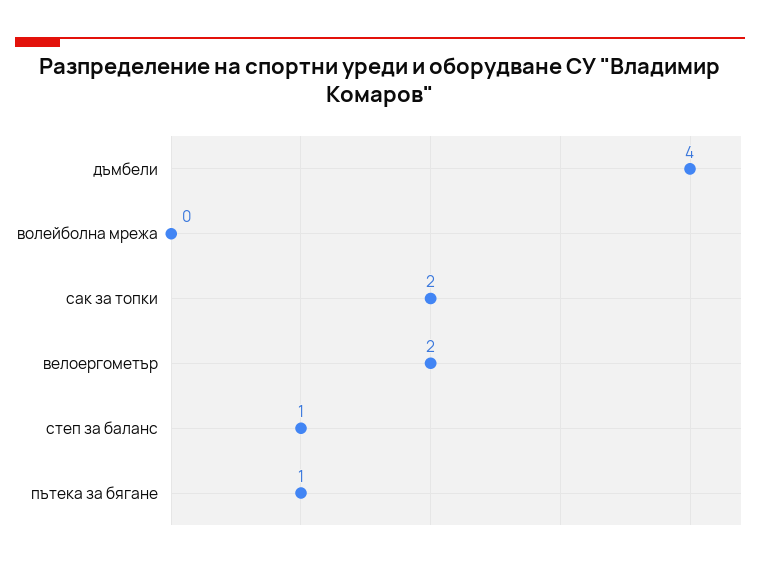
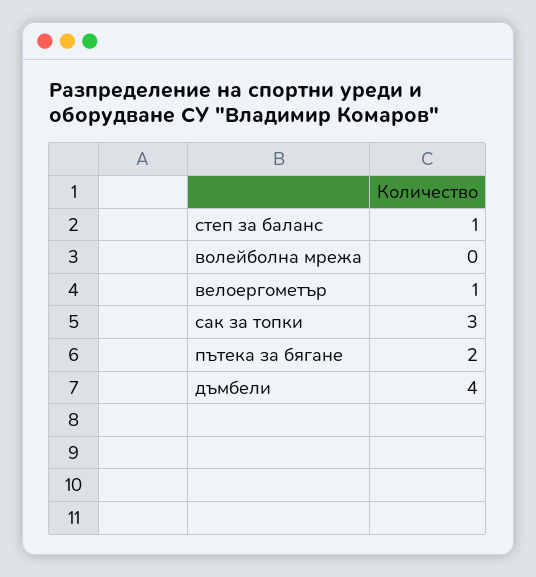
  {
    "дъмбели": 4,
    "волейболна мрежа": 0,
-   "сак за топки": 2,
+   "сак за топки": 3,
-   "велоергометър": 2,
+   "велоергометър": 1,
    "степ за баланс": 1,
-   "пътека за бягане": 1
+   "пътека за бягане": 2
  }

